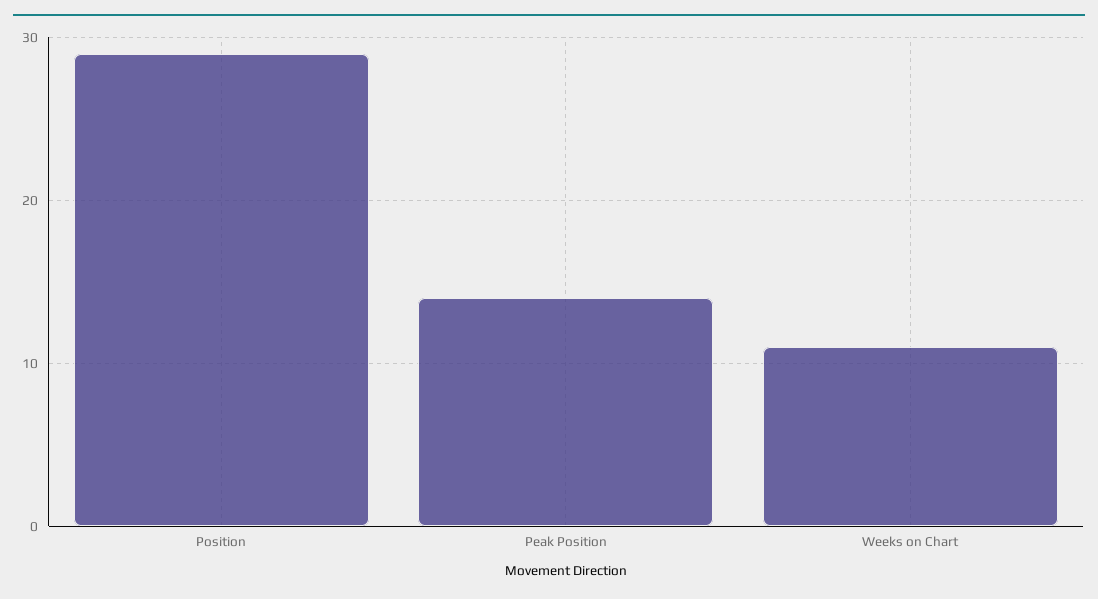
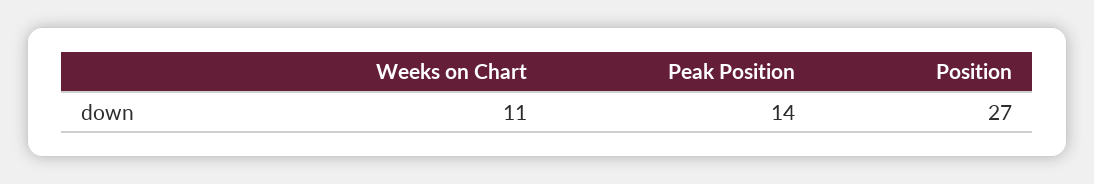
  {
-   "Position": 29,
+   "Position": 27,
    "Peak Position": 14,
    "Weeks on Chart": 11
  }

